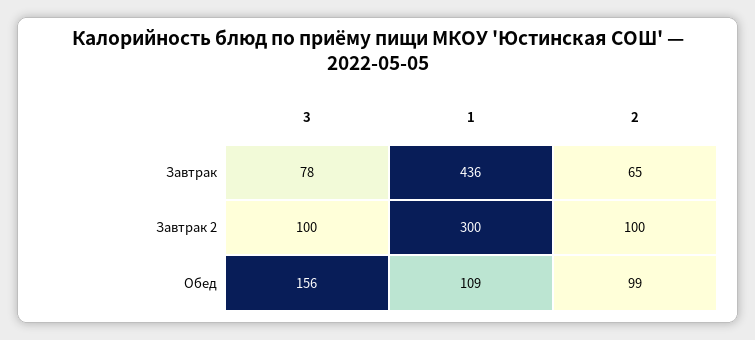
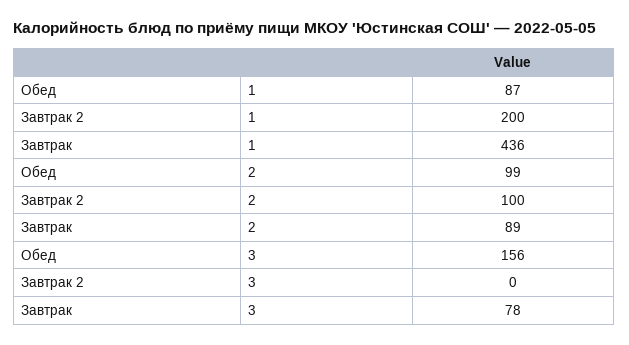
  {
    "3": {
      "Завтрак": 78,
-     "Завтрак 2": 100,
+     "Завтрак 2": 0,
      "Обед": 156
    },
    "1": {
      "Завтрак": 436,
-     "Завтрак 2": 300,
+     "Завтрак 2": 200,
-     "Обед": 109
+     "Обед": 87
    },
    "2": {
-     "Завтрак": 65,
+     "Завтрак": 89,
      "Завтрак 2": 100,
      "Обед": 99
    }
  }

